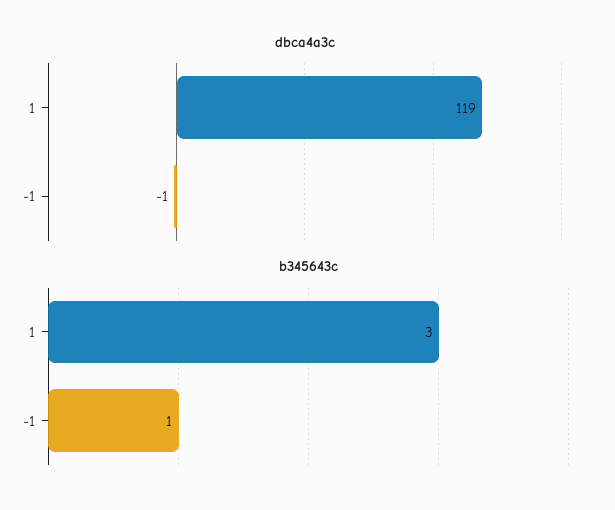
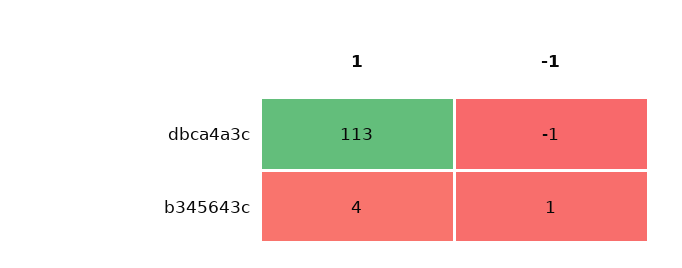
  {
    "dbca4a3c": {
-     "1": 119,
+     "1": 113,
      "-1": -1
    },
    "b345643c": {
-     "1": 3,
+     "1": 4,
      "-1": 1
    }
  }

